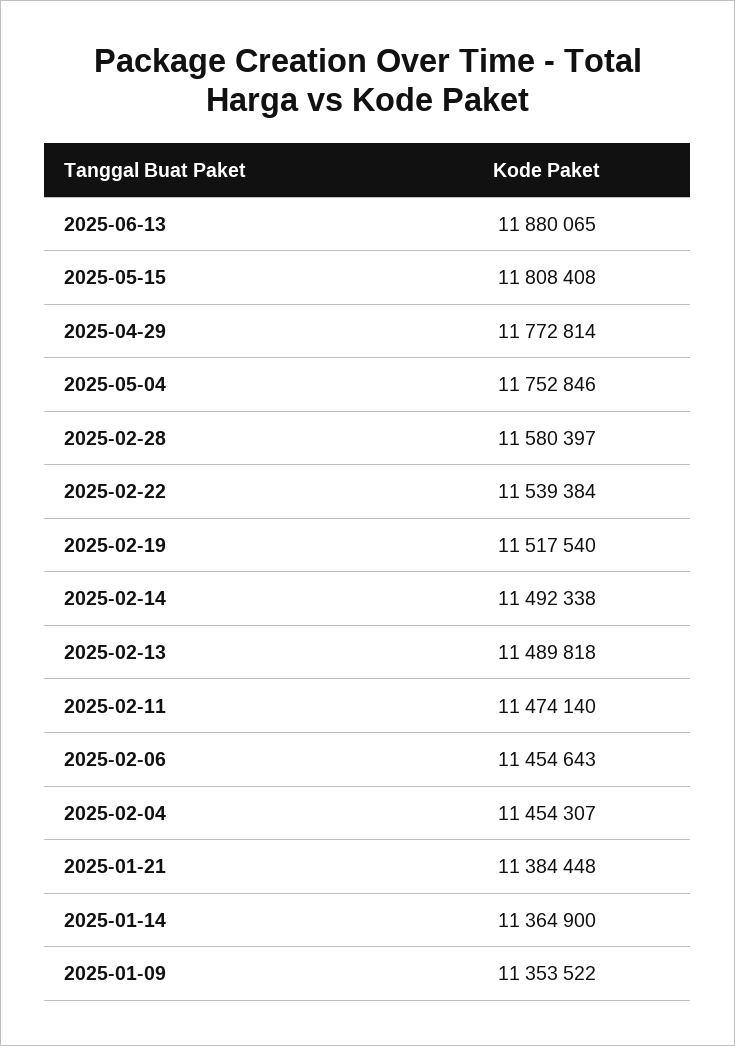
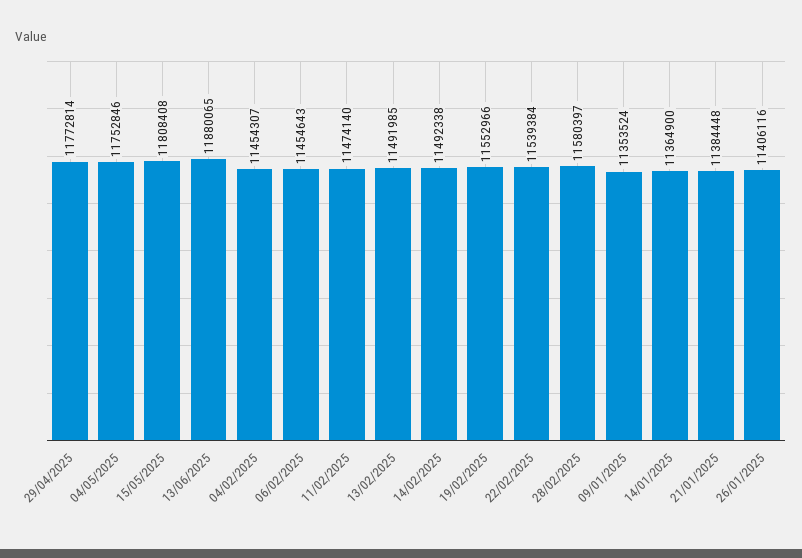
  {
    "2025-06-13": 11880065,
    "2025-05-15": 11808408,
    "2025-04-29": 11772814,
    "2025-05-04": 11752846,
    "2025-02-28": 11580397,
    "2025-02-22": 11539384,
-   "2025-02-19": 11517540,
+   "2025-02-19": 11552966,
    "2025-02-14": 11492338,
-   "2025-02-13": 11489818,
+   "2025-02-13": 11491985,
    "2025-02-11": 11474140,
    "2025-02-06": 11454643,
    "2025-02-04": 11454307,
    "2025-01-21": 11384448,
    "2025-01-14": 11364900,
-   "2025-01-09": 11353522
+   "2025-01-09": 11353524,
+   "26/01/2025": 11406116
  }

